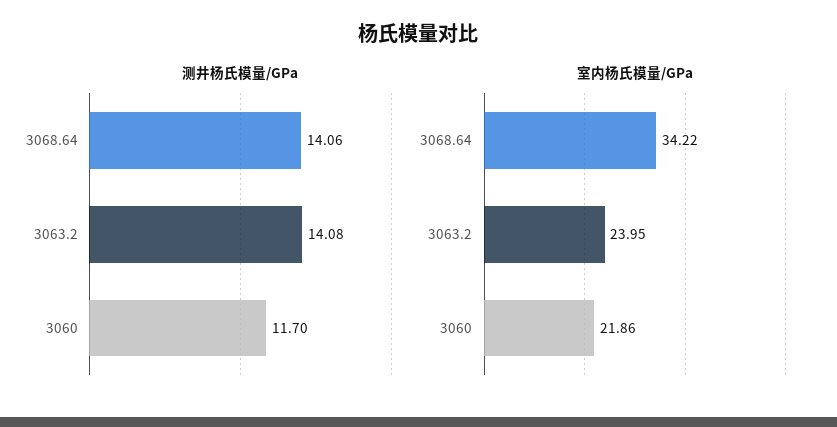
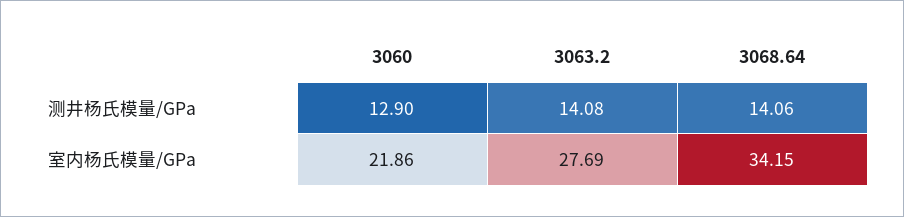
  {
    "测井杨氏模量/GPa": {
      "3068.64": 14.06,
      "3063.2": 14.08,
-     "3060": 11.7
+     "3060": 12.9
    },
    "室内杨氏模量/GPa": {
-     "3068.64": 34.22,
+     "3068.64": 34.15,
-     "3063.2": 23.95,
+     "3063.2": 27.69,
      "3060": 21.86
    }
  }

